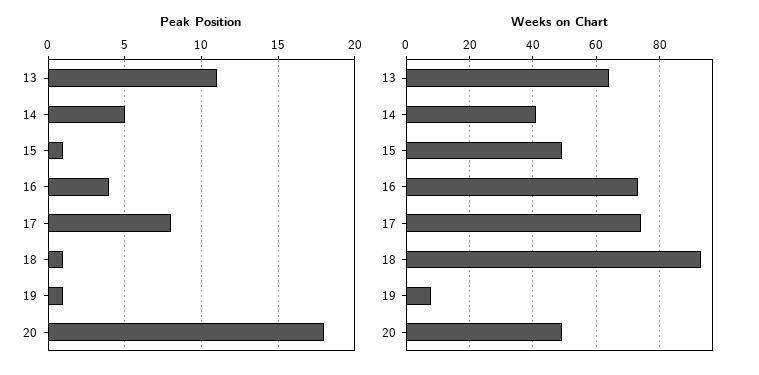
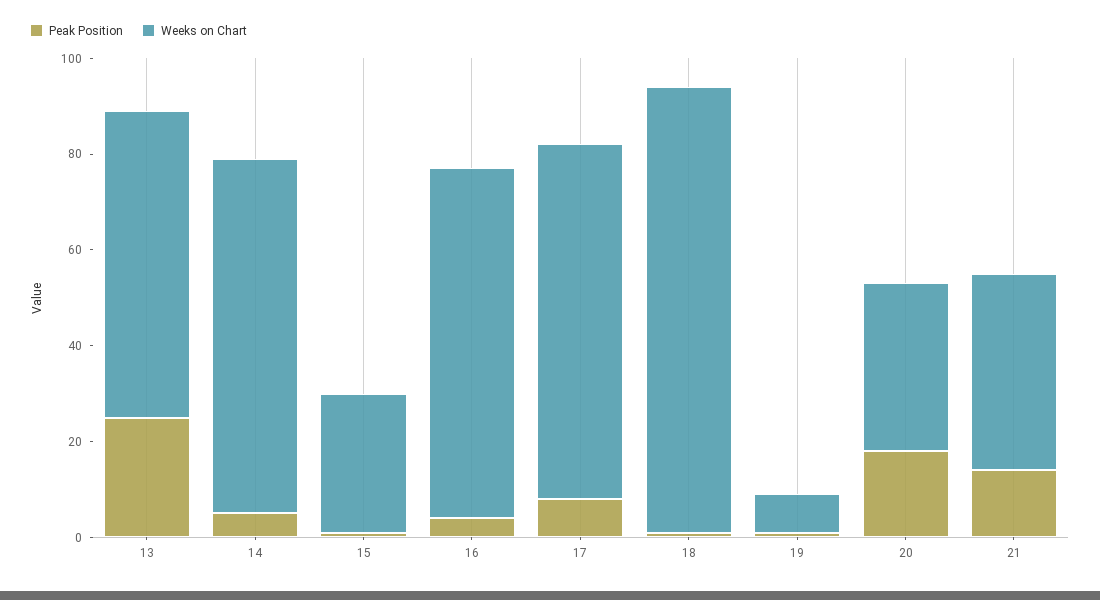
  {
    "Peak Position": {
-     "13": 11,
+     "13": 25,
      "14": 5,
      "15": 1,
      "16": 4,
      "17": 8,
      "18": 1,
      "19": 1,
-     "20": 18
+     "20": 18,
+     "21": 15
    },
    "Weeks on Chart": {
      "13": 65,
-     "14": 40,
+     "14": 75,
-     "15": 50,
+     "15": 30,
      "16": 75,
      "17": 75,
      "18": 95,
      "19": 10,
-     "20": 50
+     "20": 35,
+     "21": 40
    }
  }

